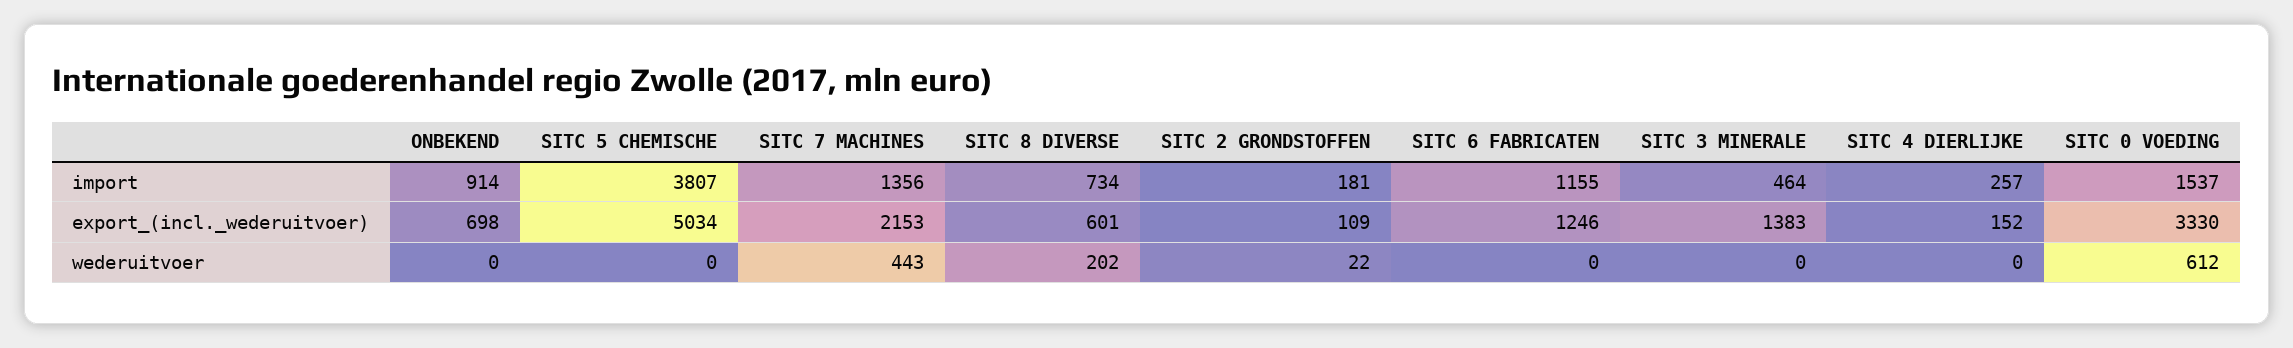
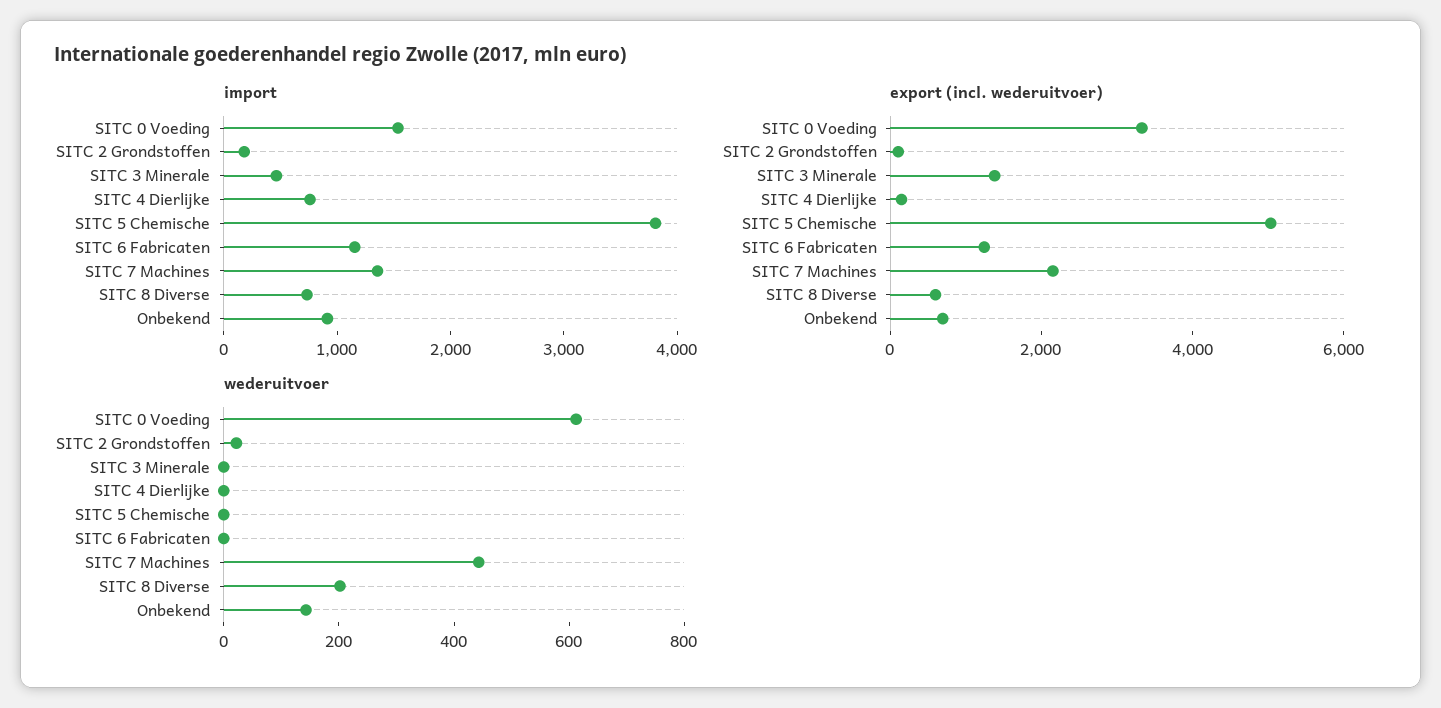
  {
    "import": {
      "ONBEKEND": 914,
      "SITC 5 CHEMISCHE": 3807,
      "SITC 7 MACHINES": 1356,
      "SITC 8 DIVERSE": 734,
      "SITC 2 GRONDSTOFFEN": 181,
      "SITC 6 FABRICATEN": 1155,
      "SITC 3 MINERALE": 464,
-     "SITC 4 DIERLIJKE": 257,
+     "SITC 4 DIERLIJKE": 800,
      "SITC 0 VOEDING": 1537
    },
    "export_(incl._wederuitvoer)": {
      "ONBEKEND": 698,
      "SITC 5 CHEMISCHE": 5034,
      "SITC 7 MACHINES": 2153,
      "SITC 8 DIVERSE": 601,
      "SITC 2 GRONDSTOFFEN": 109,
      "SITC 6 FABRICATEN": 1246,
      "SITC 3 MINERALE": 1383,
      "SITC 4 DIERLIJKE": 152,
      "SITC 0 VOEDING": 3330
    },
    "wederuitvoer": {
-     "ONBEKEND": 0,
+     "ONBEKEND": 150,
      "SITC 5 CHEMISCHE": 0,
      "SITC 7 MACHINES": 443,
      "SITC 8 DIVERSE": 202,
      "SITC 2 GRONDSTOFFEN": 22,
      "SITC 6 FABRICATEN": 0,
      "SITC 3 MINERALE": 0,
      "SITC 4 DIERLIJKE": 0,
      "SITC 0 VOEDING": 612
    }
  }

